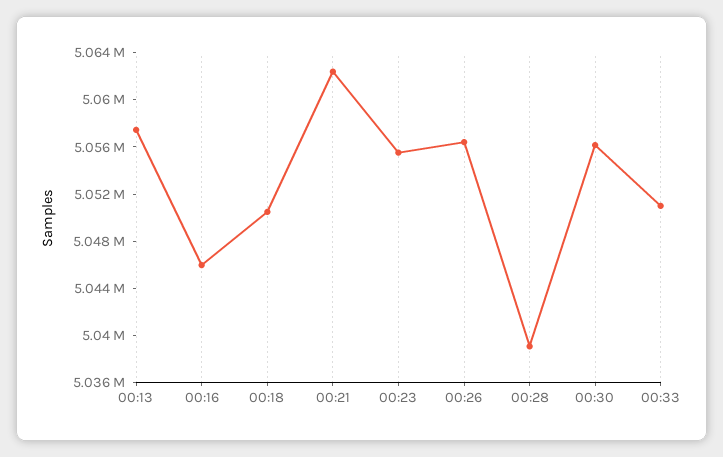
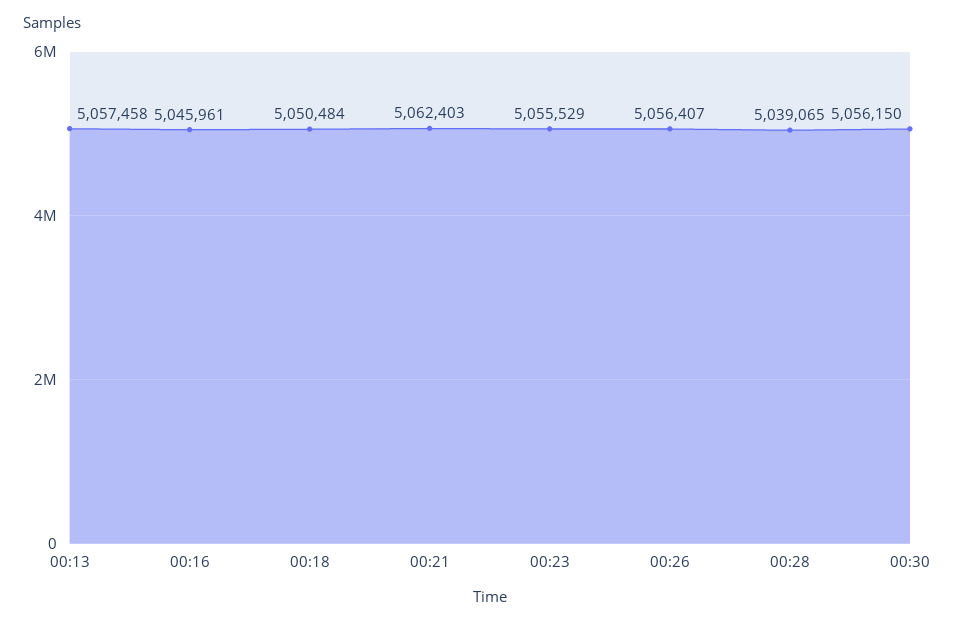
  {
    "00:13": 5057458,
    "00:16": 5045961,
    "00:18": 5050484,
    "00:21": 5062403,
    "00:23": 5055529,
    "00:26": 5056407,
    "00:28": 5039065,
-   "00:30": 5056150,
+   "00:30": 5056150
-   "00:33": 5051000
  }

